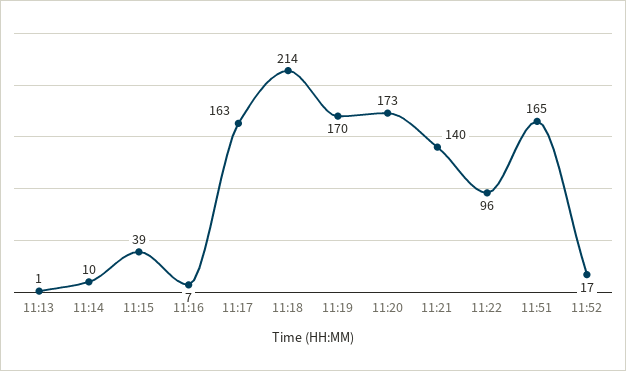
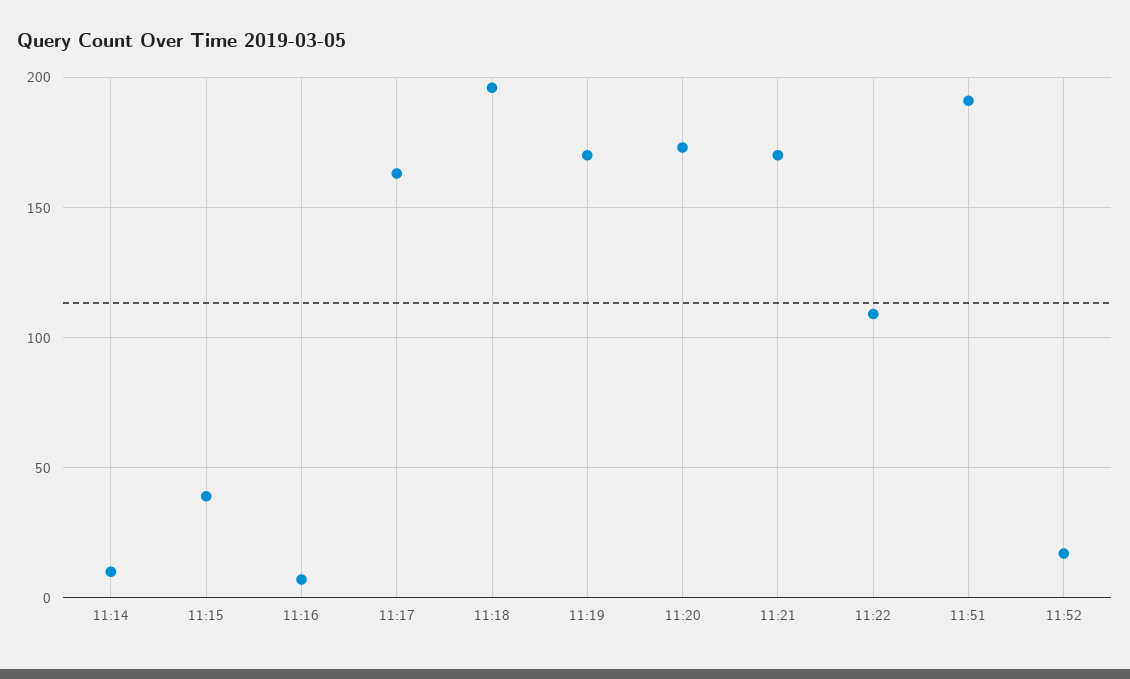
  {
-   "11:13": 1,
    "11:14": 10,
    "11:15": 39,
    "11:16": 7,
    "11:17": 163,
-   "11:18": 214,
+   "11:18": 195,
    "11:19": 170,
    "11:20": 173,
-   "11:21": 140,
+   "11:21": 170,
-   "11:22": 96,
+   "11:22": 110,
-   "11:51": 165,
+   "11:51": 190,
    "11:52": 17
  }

